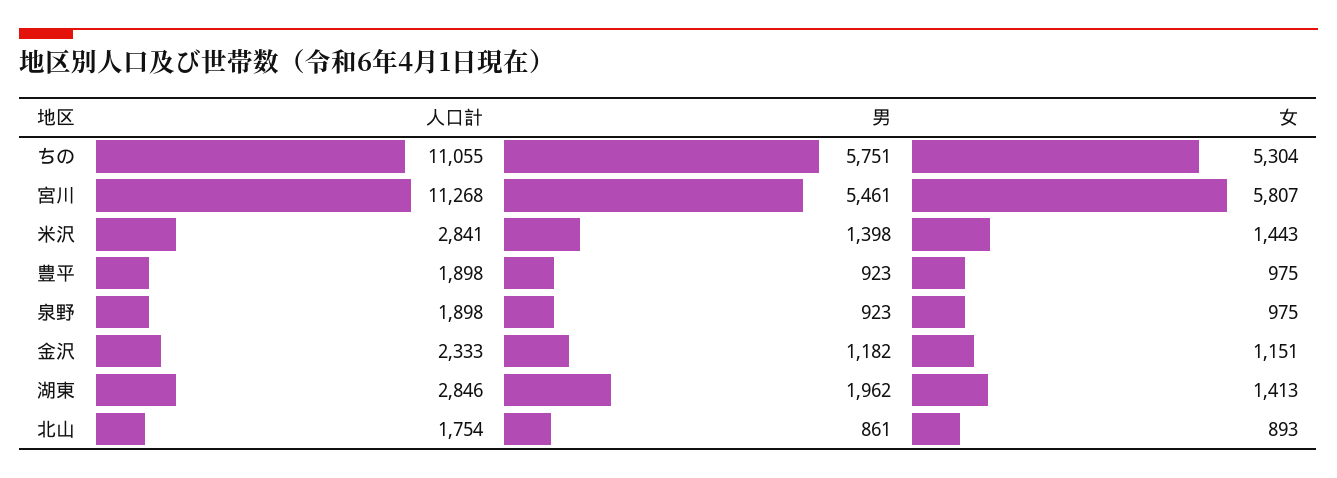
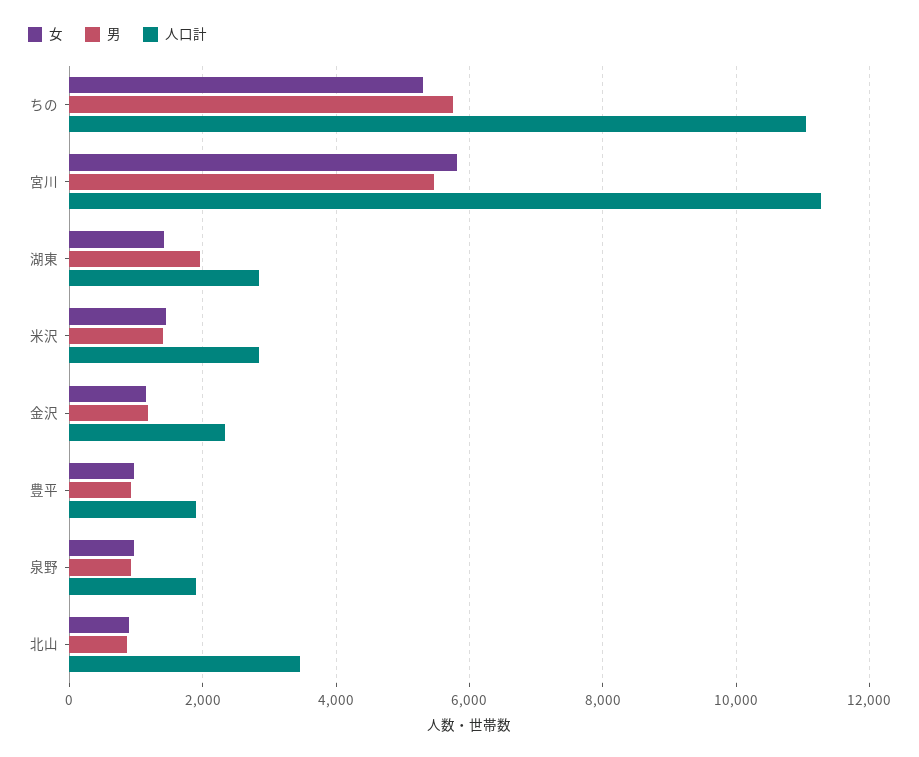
  {
    "人口計": {
      "ちの": 11055,
      "宮川": 11268,
      "米沢": 2841,
      "豊平": 1898,
      "泉野": 1898,
      "金沢": 2333,
      "湖東": 2846,
-     "北山": 1754
+     "北山": 3400
    },
    "男": {
      "ちの": 5751,
      "宮川": 5461,
      "米沢": 1398,
      "豊平": 923,
      "泉野": 923,
      "金沢": 1182,
      "湖東": 1962,
      "北山": 861
    },
    "女": {
      "ちの": 5304,
      "宮川": 5807,
      "米沢": 1443,
      "豊平": 975,
      "泉野": 975,
      "金沢": 1151,
      "湖東": 1413,
      "北山": 893
    }
  }

